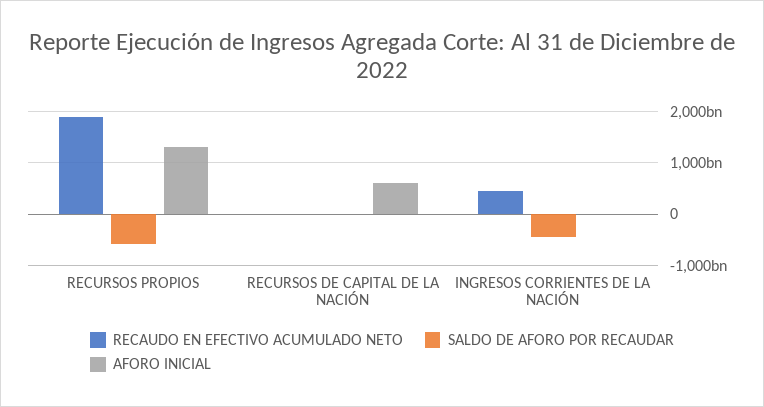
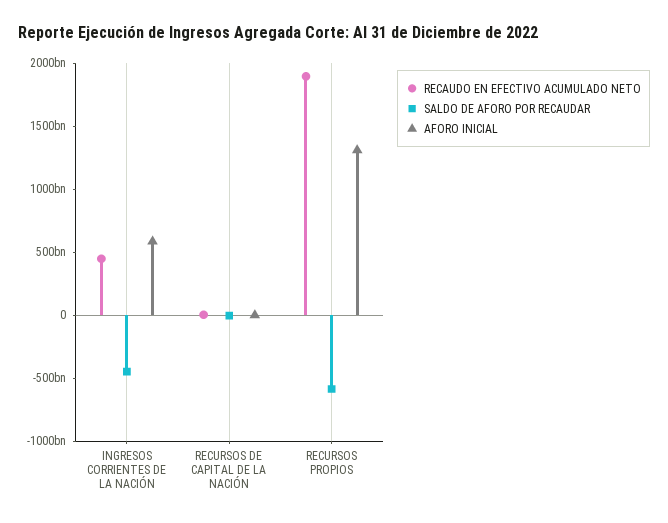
  {
    "RECAUDO EN EFECTIVO ACUMULADO NETO": {
      "RECURSOS PROPIOS": 1900000000000,
      "RECURSOS DE CAPITAL DE LA NACIÓN": 0,
      "INGRESOS CORRIENTES DE LA NACIÓN": 400000000000
    },
    "SALDO DE AFORO POR RECAUDAR": {
      "RECURSOS PROPIOS": -600000000000,
      "RECURSOS DE CAPITAL DE LA NACIÓN": 0,
      "INGRESOS CORRIENTES DE LA NACIÓN": -400000000000
    },
    "AFORO INICIAL": {
      "RECURSOS PROPIOS": 1300000000000,
-     "RECURSOS DE CAPITAL DE LA NACIÓN": 600000000000,
+     "RECURSOS DE CAPITAL DE LA NACIÓN": 0,
-     "INGRESOS CORRIENTES DE LA NACIÓN": 0
+     "INGRESOS CORRIENTES DE LA NACIÓN": 600000000000
    }
  }

